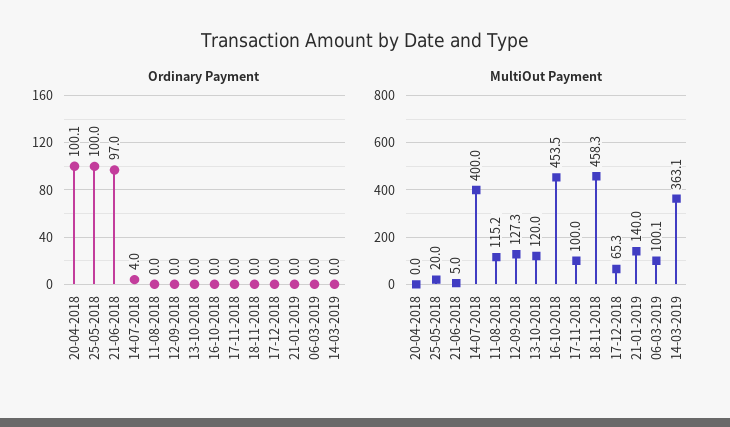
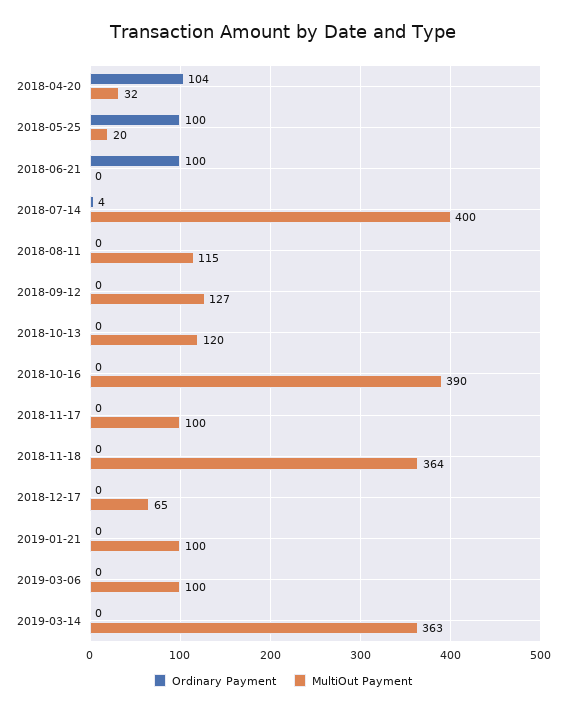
  {
    "Ordinary Payment": {
-     "20-04-2018": 100.1,
+     "20-04-2018": 104,
      "25-05-2018": 100,
-     "21-06-2018": 97,
+     "21-06-2018": 100,
      "14-07-2018": 4,
      "11-08-2018": 0,
      "12-09-2018": 0,
      "13-10-2018": 0,
      "16-10-2018": 0,
      "17-11-2018": 0,
      "18-11-2018": 0,
      "17-12-2018": 0,
      "21-01-2019": 0,
      "06-03-2019": 0,
      "14-03-2019": 0
    },
    "MultiOut Payment": {
-     "20-04-2018": 0,
+     "20-04-2018": 32,
      "25-05-2018": 20,
-     "21-06-2018": 5,
+     "21-06-2018": 0,
      "14-07-2018": 400,
      "11-08-2018": 115.2,
      "12-09-2018": 127.3,
      "13-10-2018": 120,
-     "16-10-2018": 453.5,
+     "16-10-2018": 390,
      "17-11-2018": 100,
-     "18-11-2018": 458.3,
+     "18-11-2018": 364,
      "17-12-2018": 65.3,
-     "21-01-2019": 140,
+     "21-01-2019": 100,
      "06-03-2019": 100.1,
      "14-03-2019": 363.1
    }
  }

